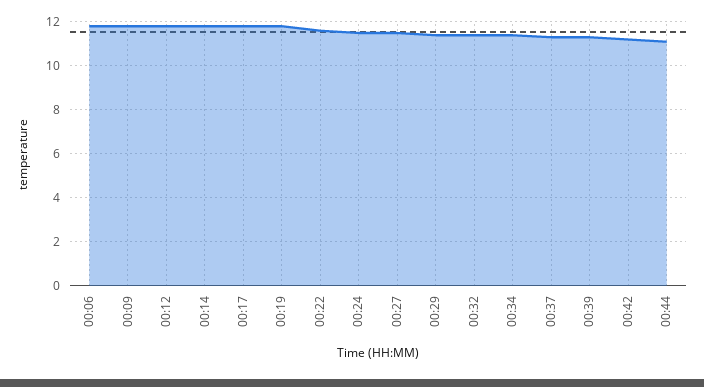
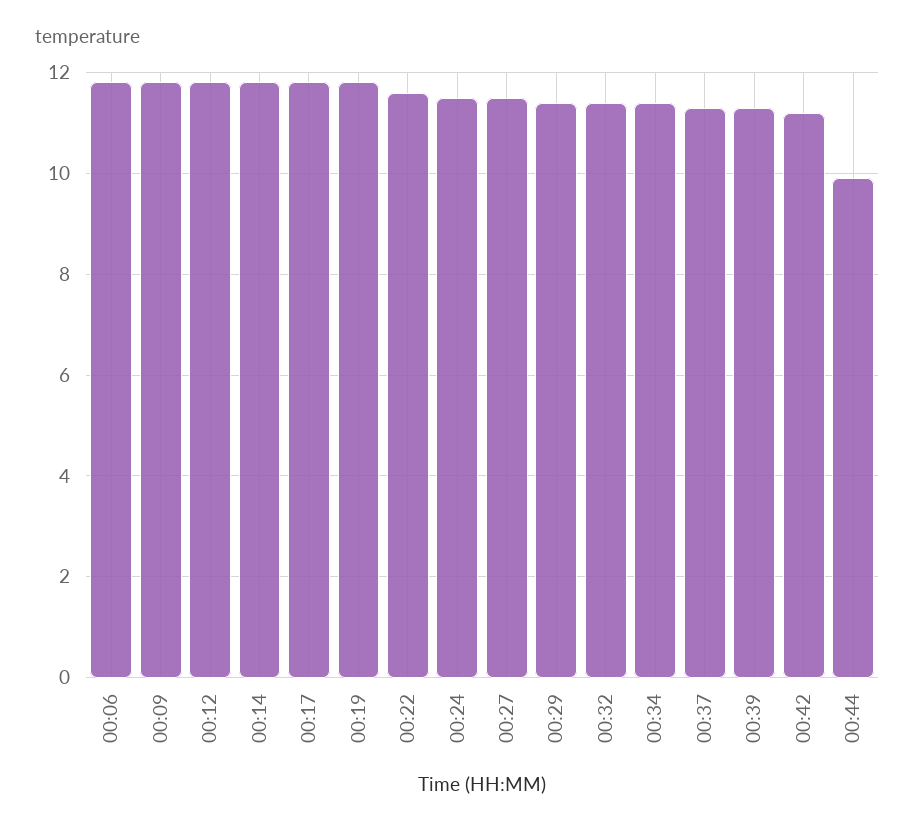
  {
    "00:06": 12,
    "00:09": 12,
    "00:12": 12,
    "00:14": 12,
    "00:17": 12,
    "00:19": 12,
    "00:22": 11.5,
    "00:24": 11.5,
    "00:27": 11.5,
    "00:29": 11.5,
    "00:32": 11.5,
    "00:34": 11.5,
    "00:37": 11.5,
    "00:39": 11.5,
    "00:42": 11,
-   "00:44": 11
+   "00:44": 10
  }

